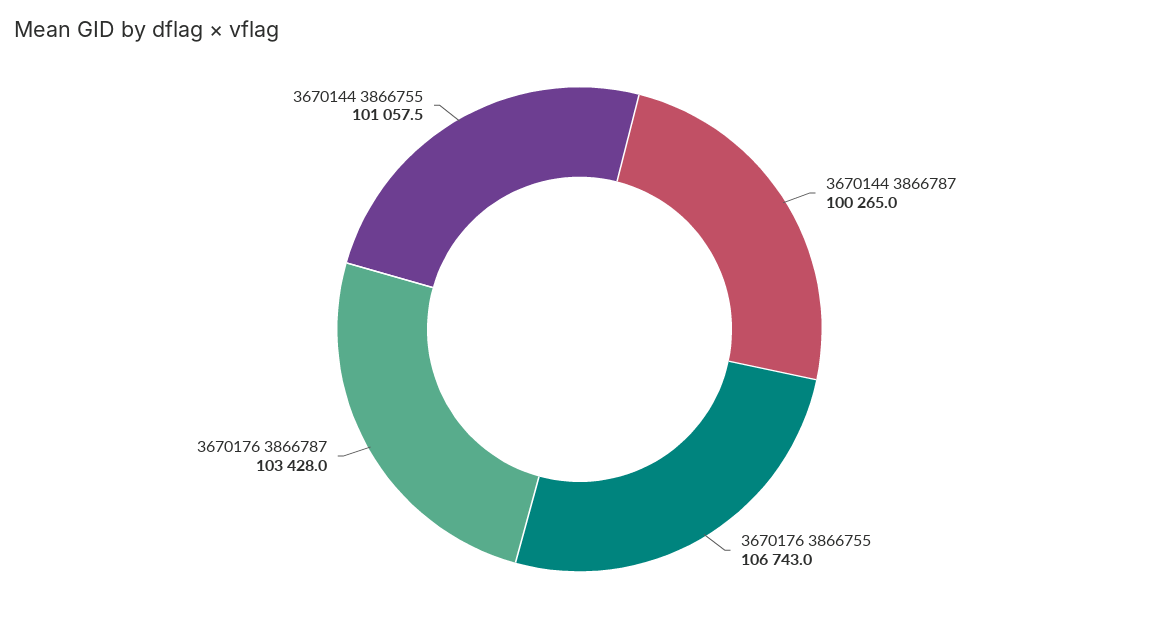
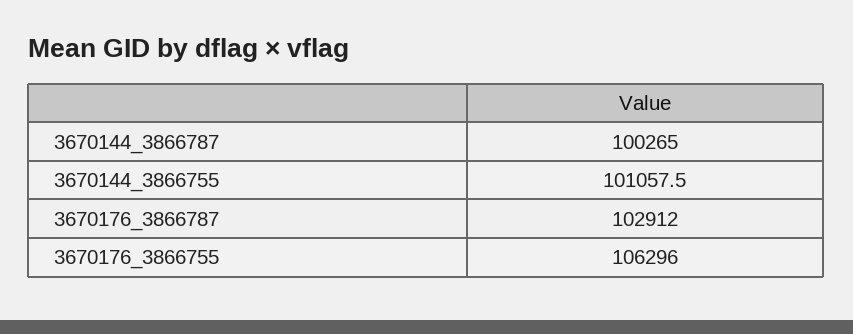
  {
    "3670144 3866787": 100265,
-   "3670176 3866755": 106743,
+   "3670176 3866755": 106296,
-   "3670176 3866787": 103428,
+   "3670176 3866787": 102912,
    "3670144 3866755": 101057.5
  }

